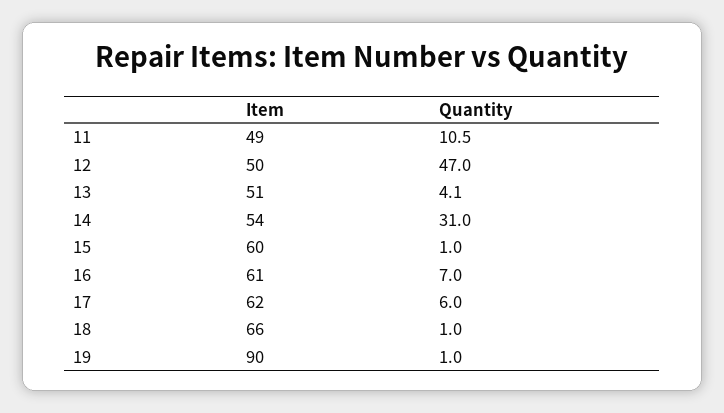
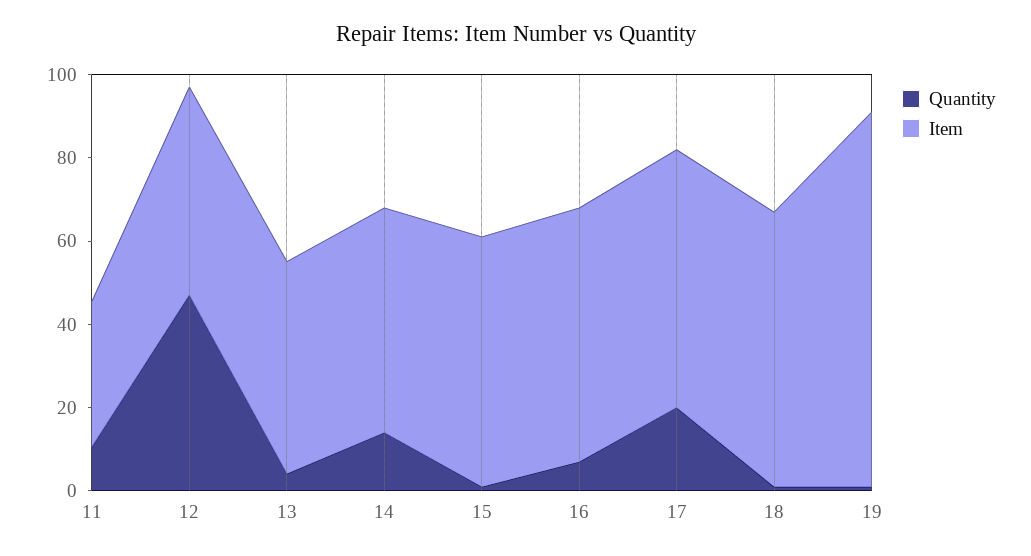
  {
    "Item": {
-     "11": 49,
+     "11": 35,
      "12": 50,
      "13": 51,
      "14": 54,
      "15": 60,
      "16": 61,
      "17": 62,
      "18": 66,
      "19": 90
    },
    "Quantity": {
      "11": 10.5,
      "12": 47,
      "13": 4.1,
-     "14": 31,
+     "14": 15,
      "15": 1,
      "16": 7,
-     "17": 6,
+     "17": 20,
      "18": 1,
      "19": 1
    }
  }

